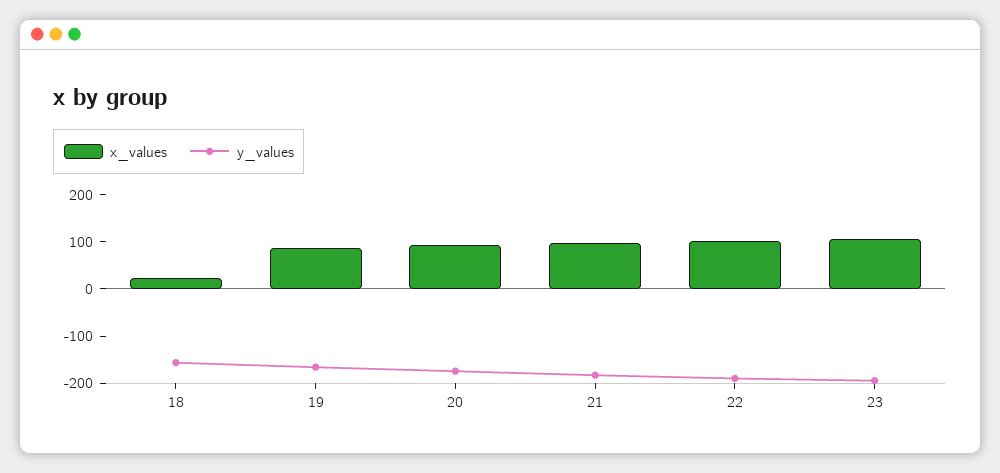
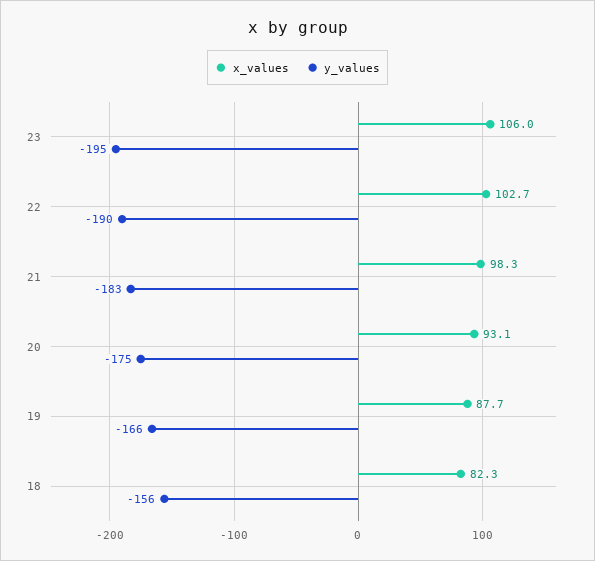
  {
    "x_values": {
-     "18": 20,
+     "18": 82.3,
      "19": 87.7,
      "20": 93.1,
      "21": 98.3,
      "22": 102.7,
      "23": 106
    },
    "y_values": {
      "18": -156,
      "19": -166,
      "20": -175,
      "21": -183,
      "22": -190,
      "23": -195
    }
  }

